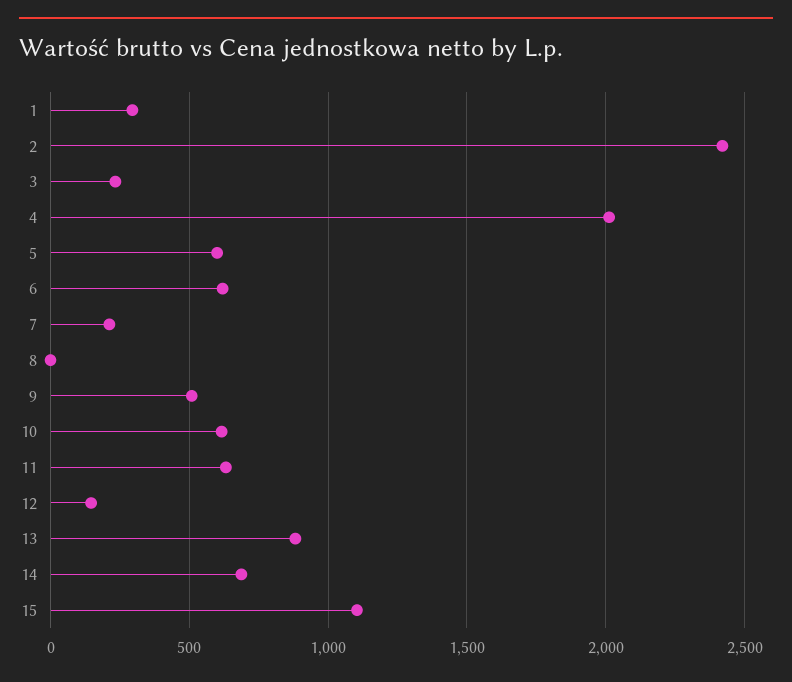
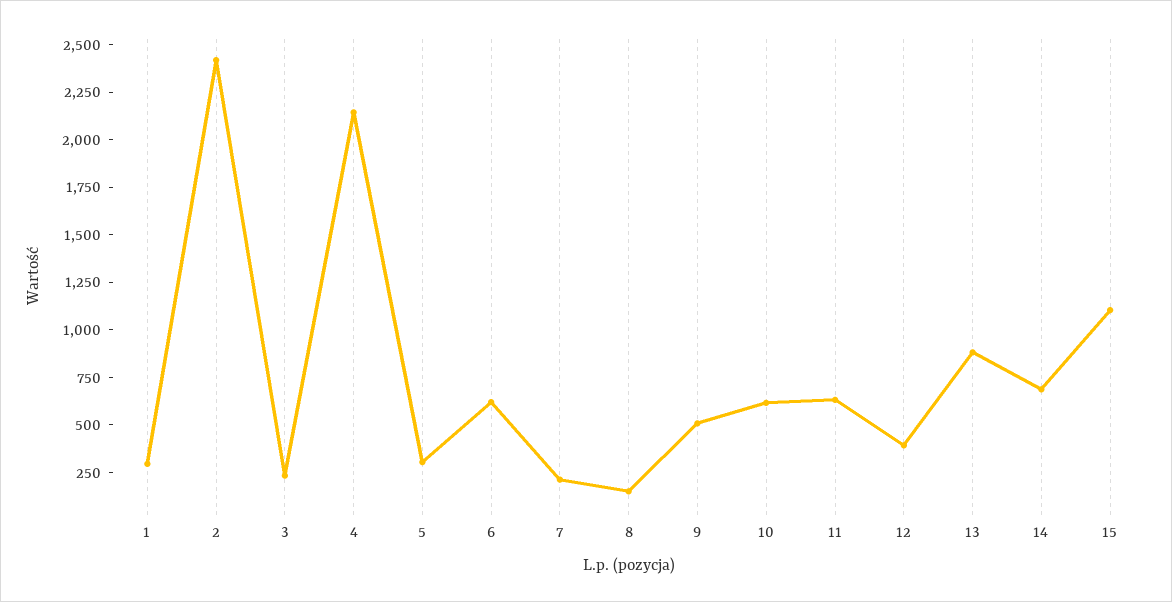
  {
    "1": 300,
    "2": 2400,
    "3": 250,
-   "4": 2000,
+   "4": 2150,
-   "5": 600,
+   "5": 300,
    "6": 600,
    "7": 200,
-   "8": 0,
+   "8": 150,
    "9": 500,
    "10": 600,
    "11": 650,
-   "12": 150,
+   "12": 400,
    "13": 900,
    "14": 700,
    "15": 1100
  }

